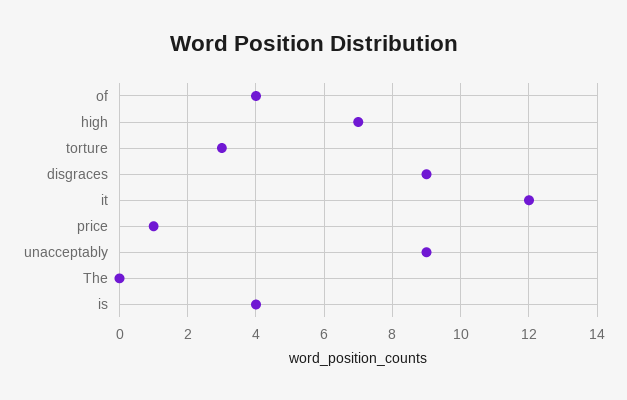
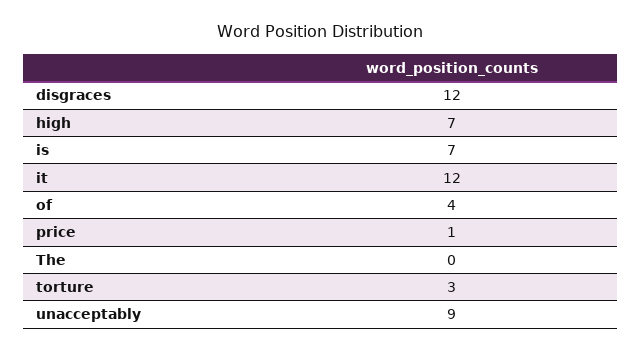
  {
    "of": 4,
    "high": 7,
    "torture": 3,
-   "disgraces": 9,
+   "disgraces": 12,
    "it": 12,
    "price": 1,
    "unacceptably": 9,
    "The": 0,
-   "is": 4
+   "is": 7
  }

